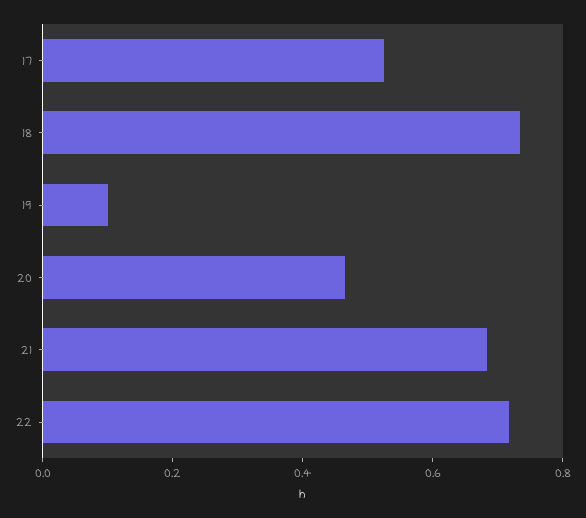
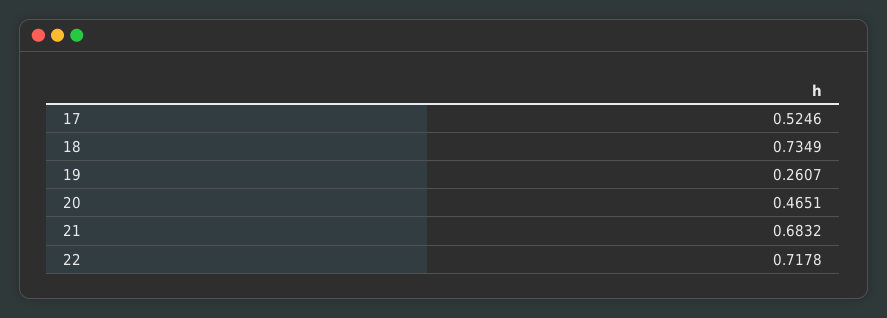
  {
    "17": 0.5246,
    "18": 0.7349,
-   "19": 0.1,
+   "19": 0.2607,
    "20": 0.4651,
    "21": 0.6832,
    "22": 0.7178
  }

